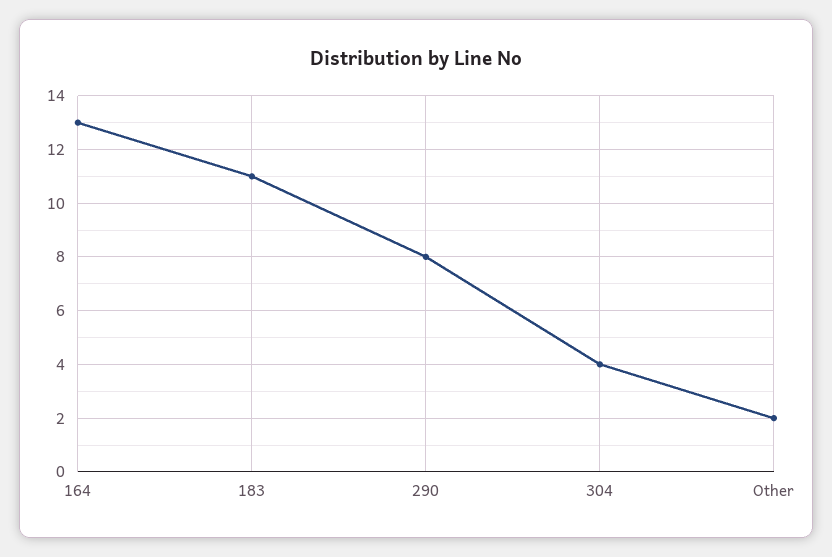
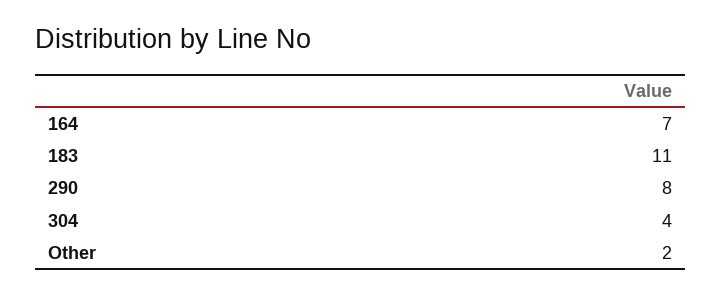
  {
-   "164": 13,
+   "164": 7,
    "183": 11,
    "290": 8,
    "304": 4,
    "Other": 2
  }

